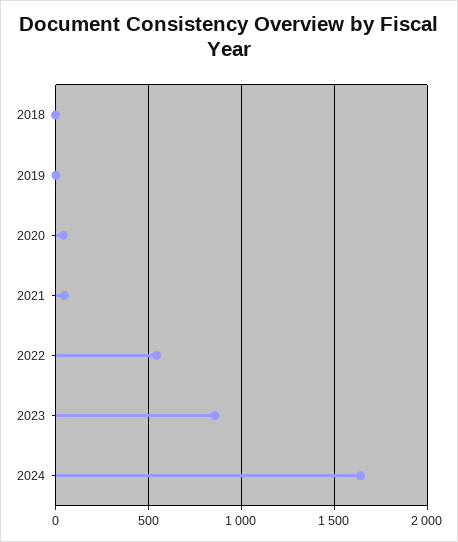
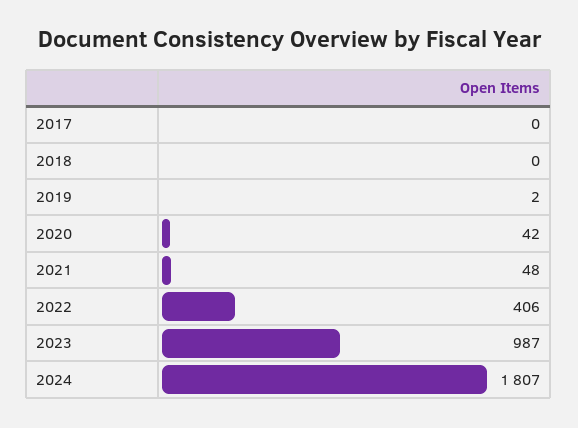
  {
    "2018": 0,
    "2019": 2,
    "2020": 42,
    "2021": 48,
-   "2022": 550,
+   "2022": 406,
-   "2023": 850,
+   "2023": 987,
-   "2024": 1650
+   "2024": 1807,
+   "2017": 0
  }

